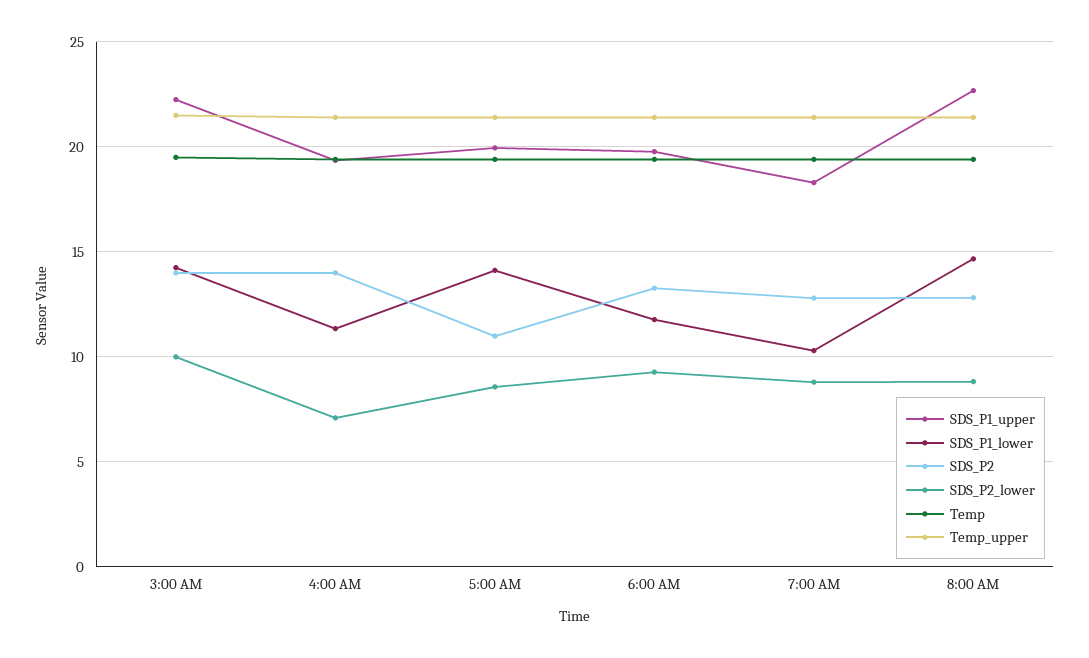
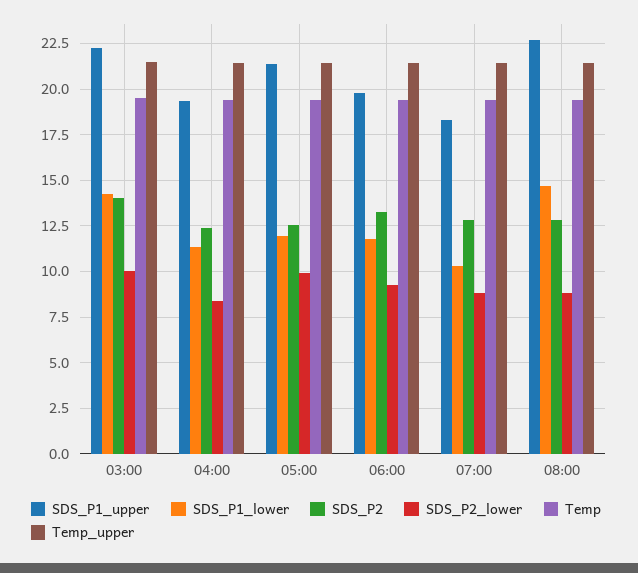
  {
    "SDS_P1_upper": {
      "3:00 AM": 22.5,
      "4:00 AM": 19.5,
-     "5:00 AM": 20,
+     "5:00 AM": 21.5,
      "6:00 AM": 20,
      "7:00 AM": 18.5,
      "8:00 AM": 22.5
    },
    "SDS_P1_lower": {
      "3:00 AM": 14.5,
      "4:00 AM": 11.5,
-     "5:00 AM": 14,
+     "5:00 AM": 12,
      "6:00 AM": 12,
      "7:00 AM": 10.5,
      "8:00 AM": 14.5
    },
    "SDS_P2": {
      "3:00 AM": 14,
-     "4:00 AM": 14,
+     "4:00 AM": 12.5,
-     "5:00 AM": 11,
+     "5:00 AM": 12.5,
      "6:00 AM": 13.5,
      "7:00 AM": 13,
      "8:00 AM": 13
    },
    "SDS_P2_lower": {
      "3:00 AM": 10,
-     "4:00 AM": 7,
+     "4:00 AM": 8.5,
-     "5:00 AM": 8.5,
+     "5:00 AM": 10,
      "6:00 AM": 9.5,
      "7:00 AM": 9,
      "8:00 AM": 9
    },
    "Temp": {
      "3:00 AM": 19.5,
      "4:00 AM": 19.5,
      "5:00 AM": 19.5,
      "6:00 AM": 19.5,
      "7:00 AM": 19.5,
      "8:00 AM": 19.5
    },
    "Temp_upper": {
      "3:00 AM": 21.5,
      "4:00 AM": 21.5,
      "5:00 AM": 21.5,
      "6:00 AM": 21.5,
      "7:00 AM": 21.5,
      "8:00 AM": 21.5
    }
  }

